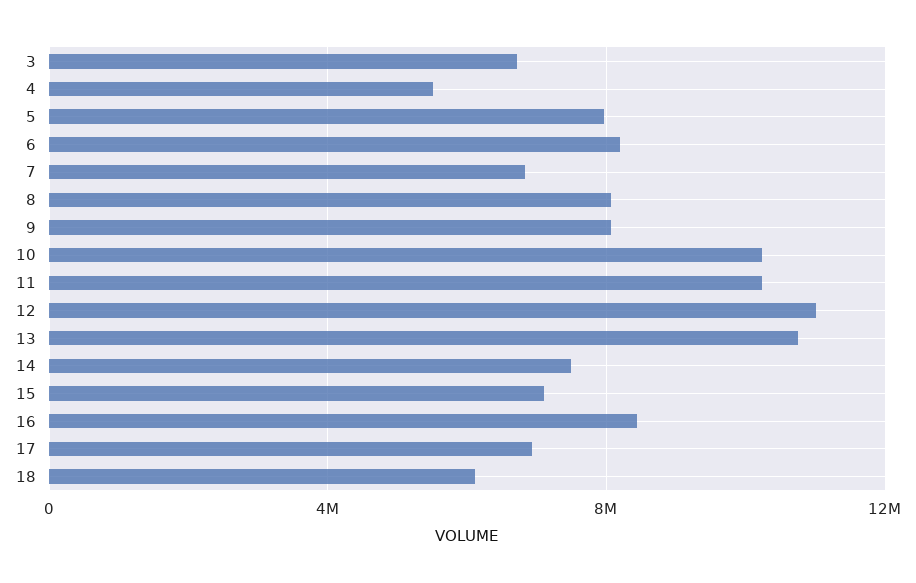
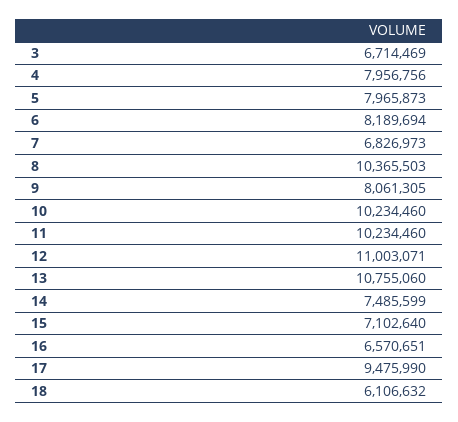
  {
    "3": 6714469,
-   "4": 5500000,
+   "4": 7956756,
    "5": 7965873,
    "6": 8189694,
    "7": 6826973,
-   "8": 8000000,
+   "8": 10365503,
    "9": 8061305,
    "10": 10234460,
    "11": 10234460,
    "12": 11003071,
    "13": 10755060,
    "14": 7485599,
    "15": 7102640,
-   "16": 8500000,
+   "16": 6570651,
-   "17": 7000000,
+   "17": 9475990,
    "18": 6106632
  }

